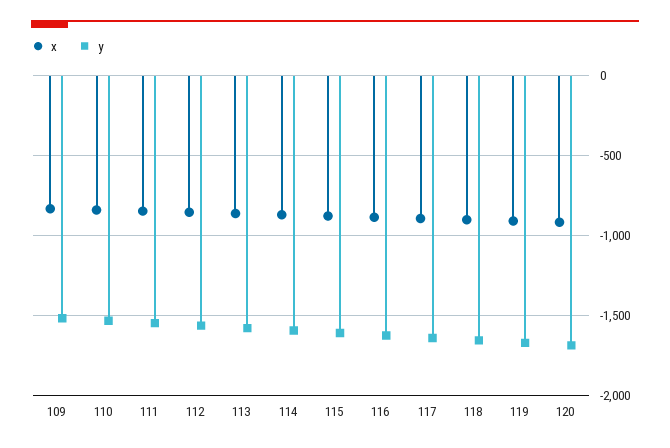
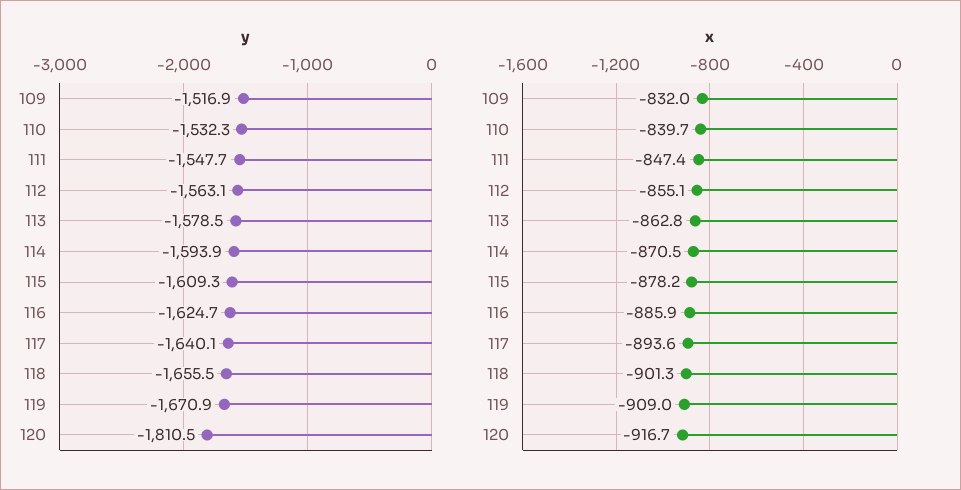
  {
    "x": {
      "109": -832,
      "110": -839.7,
      "111": -847.4,
      "112": -855.1,
      "113": -862.8,
      "114": -870.5,
      "115": -878.2,
      "116": -885.9,
      "117": -893.6,
      "118": -901.3,
      "119": -909,
      "120": -916.7
    },
    "y": {
      "109": -1516.9,
      "110": -1532.3,
      "111": -1547.7,
      "112": -1563.1,
      "113": -1578.5,
      "114": -1593.9,
      "115": -1609.3,
      "116": -1624.7,
      "117": -1640.1,
      "118": -1655.5,
      "119": -1670.9,
-     "120": -1700
+     "120": -1810.5
    }
  }

